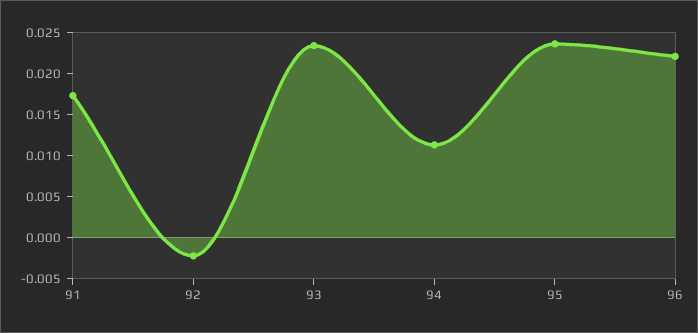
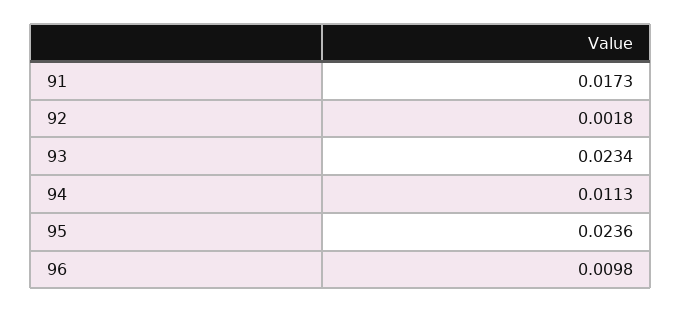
  {
    "91": 0.0173,
-   "92": -0.002,
+   "92": 0.0018,
    "93": 0.0234,
    "94": 0.0113,
    "95": 0.0236,
-   "96": 0.022
+   "96": 0.0098
  }

